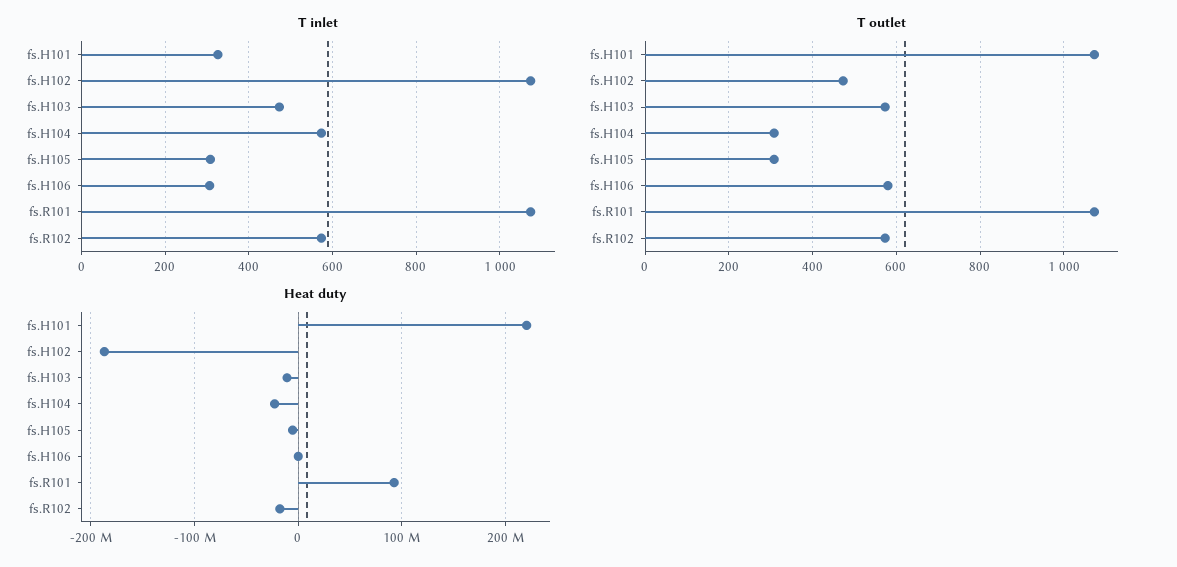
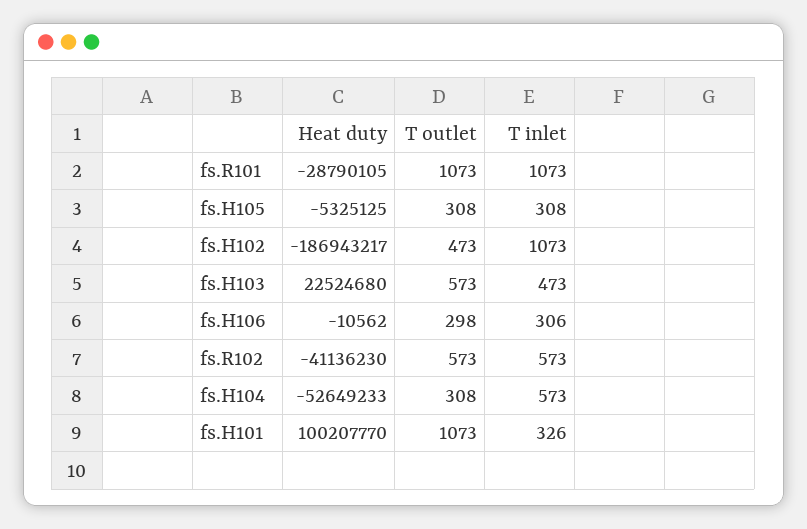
  {
    "T inlet": {
      "fs.H101": 326,
      "fs.H102": 1073,
      "fs.H103": 473,
      "fs.H104": 573,
      "fs.H105": 308,
      "fs.H106": 306,
      "fs.R101": 1073,
      "fs.R102": 573
    },
    "T outlet": {
      "fs.H101": 1073,
      "fs.H102": 473,
      "fs.H103": 573,
      "fs.H104": 308,
      "fs.H105": 308,
-     "fs.H106": 580,
+     "fs.H106": 298,
      "fs.R101": 1073,
      "fs.R102": 573
    },
    "Heat duty": {
-     "fs.H101": 220000000,
+     "fs.H101": 100207770,
      "fs.H102": -186943217,
-     "fs.H103": -10000000,
+     "fs.H103": 22524680,
-     "fs.H104": -20000000,
+     "fs.H104": -52649233,
      "fs.H105": -5325125,
      "fs.H106": -10562,
-     "fs.R101": 90000000,
+     "fs.R101": -28790105,
-     "fs.R102": -20000000
+     "fs.R102": -41136230
    }
  }

